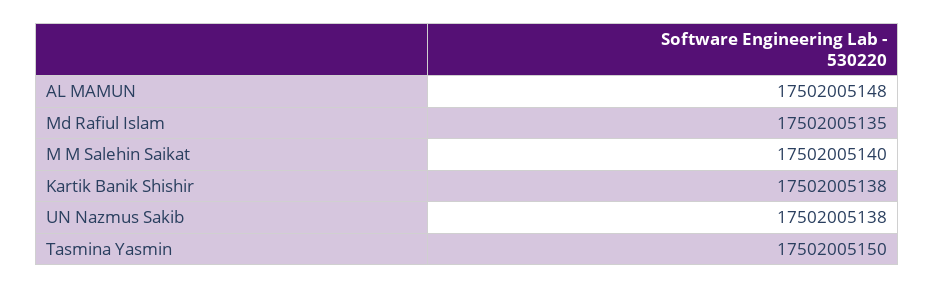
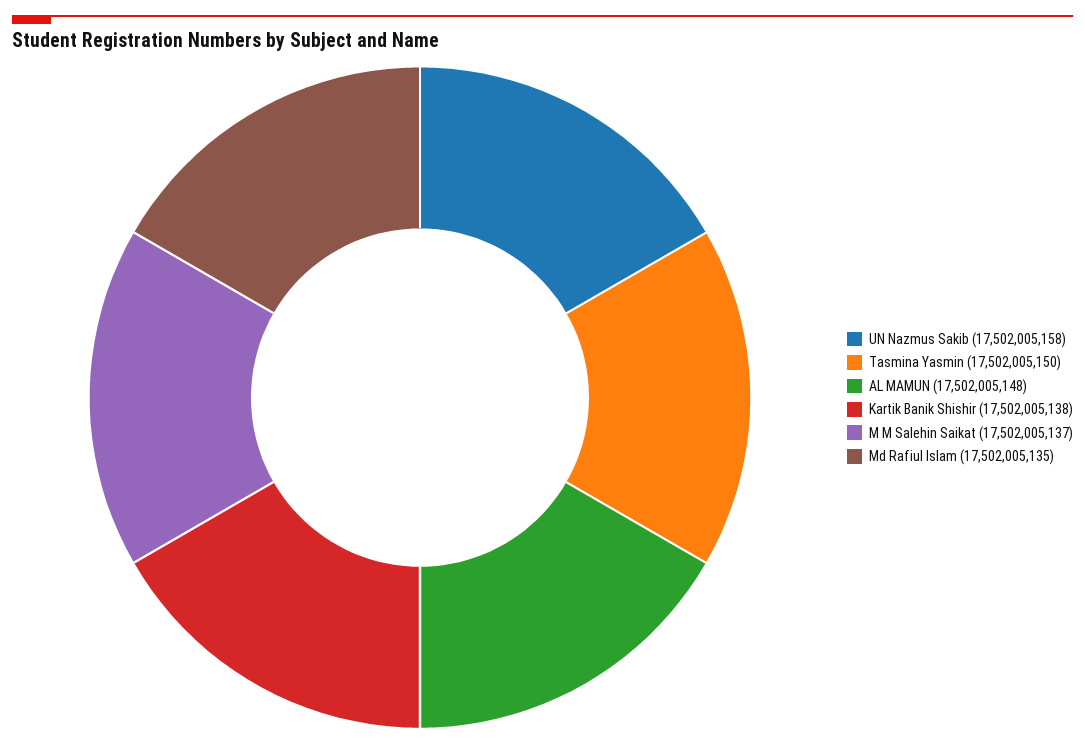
  {
    "AL MAMUN": 17502005148,
    "Md Rafiul Islam": 17502005135,
-   "M M Salehin Saikat": 17502005140,
+   "M M Salehin Saikat": 17502005137,
    "Kartik Banik Shishir": 17502005138,
-   "UN Nazmus Sakib": 17502005138,
+   "UN Nazmus Sakib": 17502005158,
    "Tasmina Yasmin": 17502005150
  }

